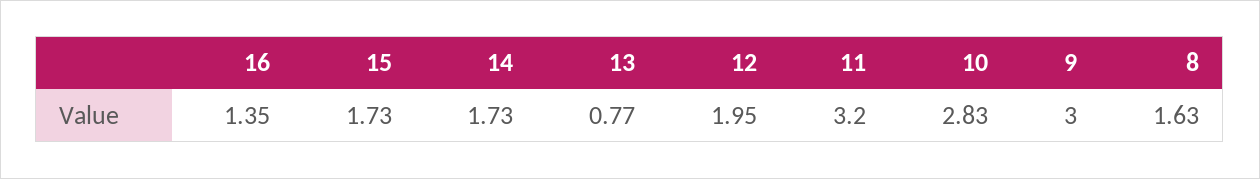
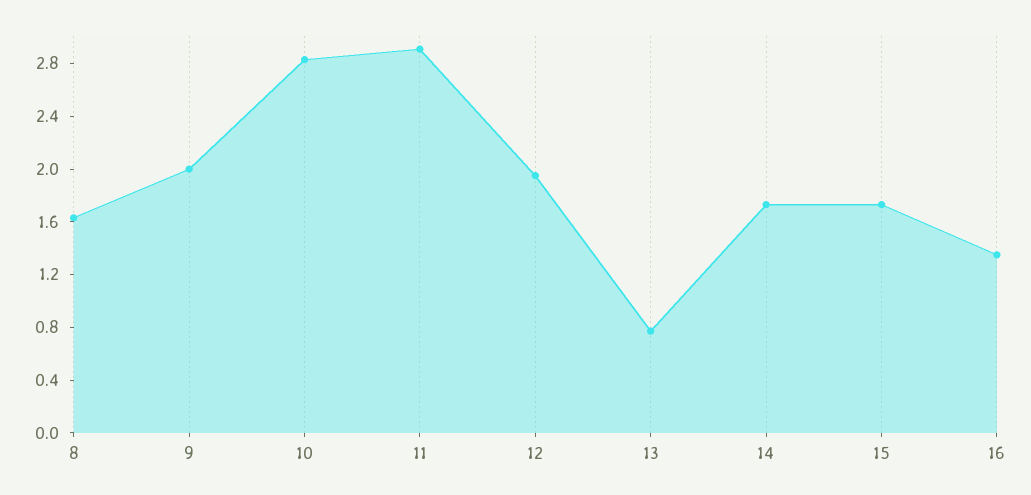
  {
    "16": 1.35,
    "15": 1.73,
    "14": 1.73,
    "13": 0.77,
    "12": 1.95,
-   "11": 3.2,
+   "11": 2.9,
    "10": 2.83,
-   "9": 3,
+   "9": 2,
    "8": 1.63
  }

